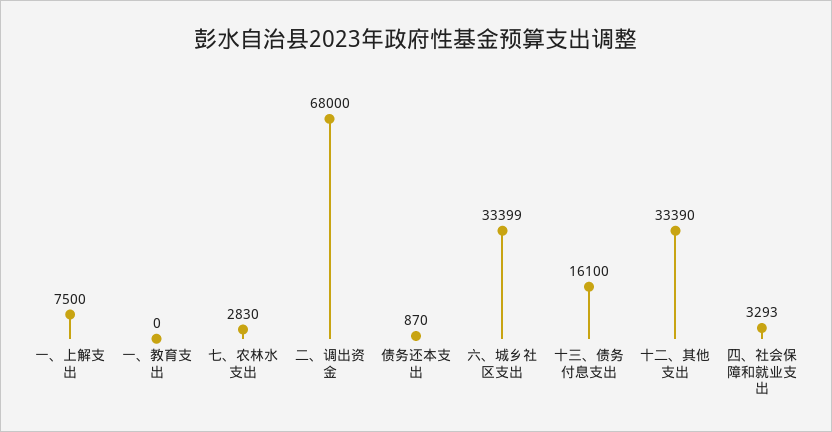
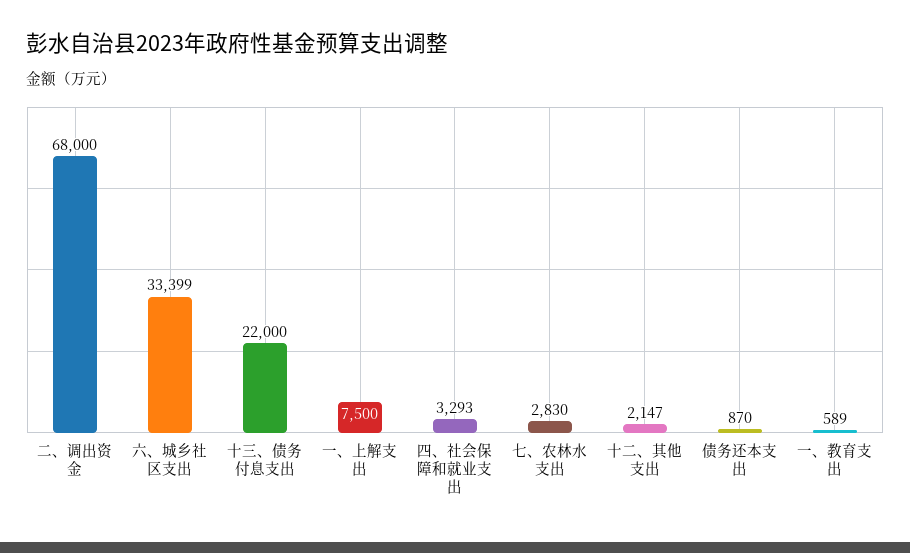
  {
    "一、上解支出": 7500,
-   "一、教育支出": 0,
+   "一、教育支出": 589,
    "七、农林水支出": 2830,
    "二、调出资金": 68000,
    "债务还本支出": 870,
    "六、城乡社区支出": 33399,
-   "十三、债务付息支出": 16100,
+   "十三、债务付息支出": 22000,
-   "十二、其他支出": 33390,
+   "十二、其他支出": 2147,
    "四、社会保障和就业支出": 3293
  }

